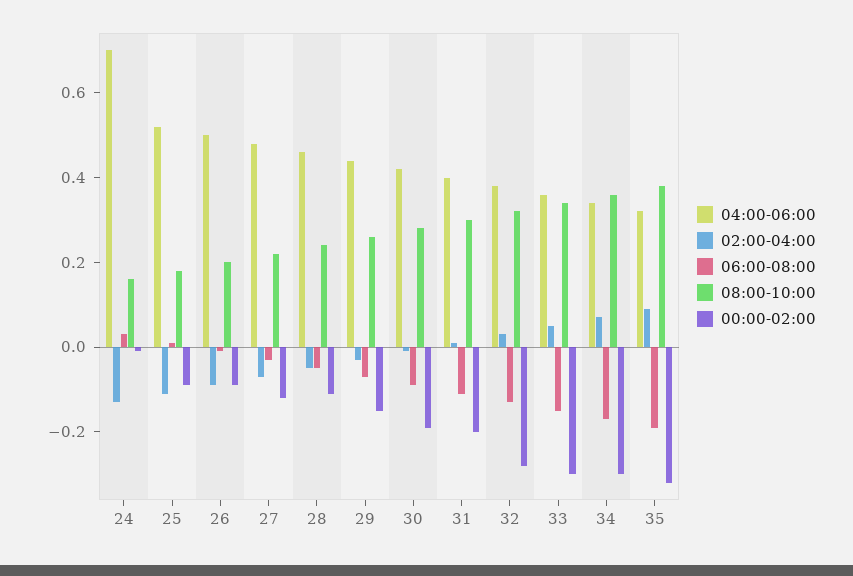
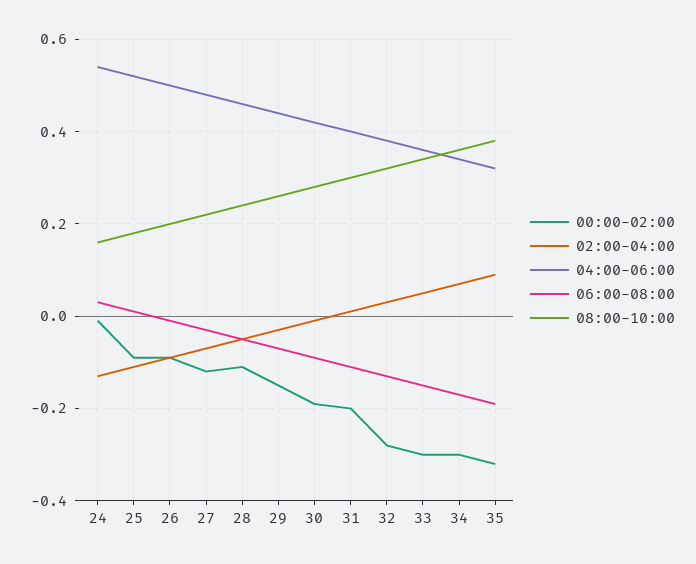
  {
    "04:00-06:00": {
-     "24": 0.7,
+     "24": 0.55,
      "25": 0.5,
      "26": 0.5,
      "27": 0.5,
      "28": 0.45,
      "29": 0.45,
      "30": 0.4,
      "31": 0.4,
      "32": 0.4,
      "33": 0.35,
      "34": 0.35,
      "35": 0.3
    },
    "02:00-04:00": {
      "24": -0.15,
      "25": -0.1,
      "26": -0.1,
      "27": -0.05,
      "28": -0.05,
      "29": -0.05,
      "30": 0,
      "31": 0,
      "32": 0.05,
      "33": 0.05,
      "34": 0.05,
      "35": 0.1
    },
    "06:00-08:00": {
      "24": 0.05,
      "25": 0,
      "26": 0,
      "27": -0.05,
      "28": -0.05,
      "29": -0.05,
      "30": -0.1,
      "31": -0.1,
      "32": -0.15,
      "33": -0.15,
      "34": -0.15,
      "35": -0.2
    },
    "08:00-10:00": {
      "24": 0.15,
      "25": 0.2,
      "26": 0.2,
      "27": 0.2,
      "28": 0.25,
      "29": 0.25,
      "30": 0.3,
      "31": 0.3,
      "32": 0.3,
      "33": 0.35,
      "34": 0.35,
      "35": 0.4
    },
    "00:00-02:00": {
      "24": 0,
      "25": -0.1,
      "26": -0.1,
      "27": -0.1,
      "28": -0.1,
      "29": -0.15,
      "30": -0.2,
      "31": -0.2,
      "32": -0.3,
      "33": -0.3,
      "34": -0.3,
      "35": -0.3
    }
  }

